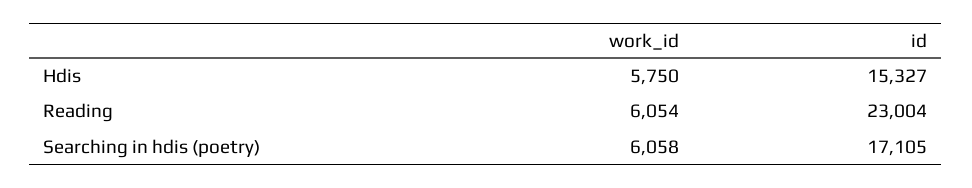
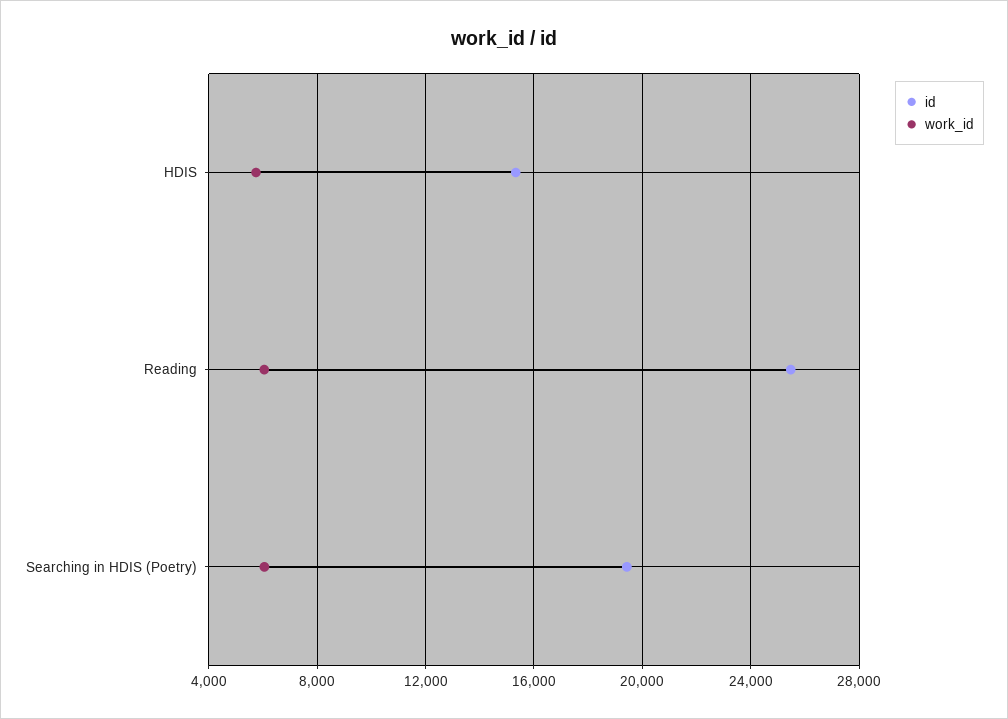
  {
    "work_id": {
      "Hdis": 5750,
      "Reading": 6054,
      "Searching in hdis (poetry)": 6058
    },
    "id": {
      "Hdis": 15327,
-     "Reading": 23004,
+     "Reading": 25500,
-     "Searching in hdis (poetry)": 17105
+     "Searching in hdis (poetry)": 19500
    }
  }

